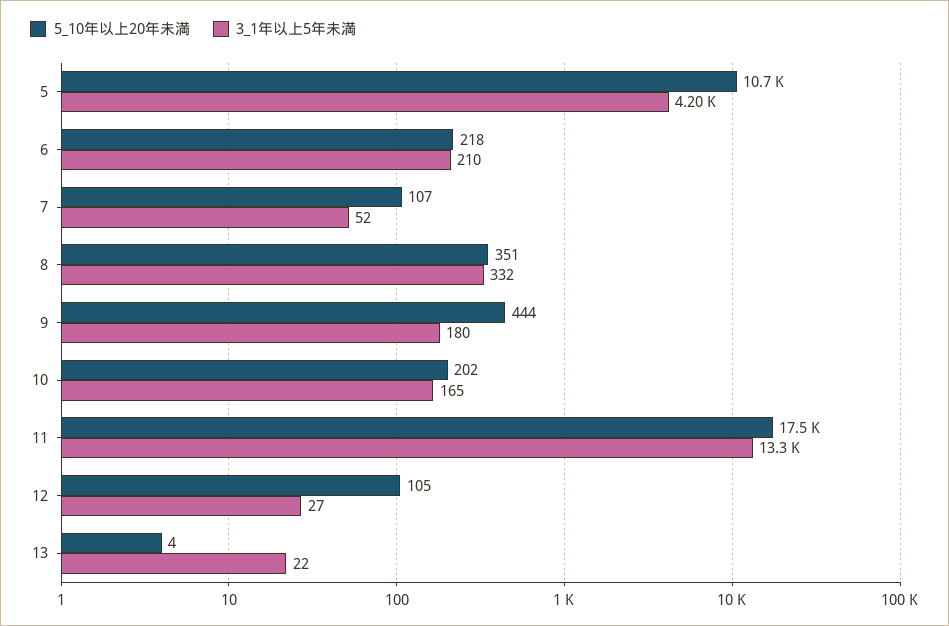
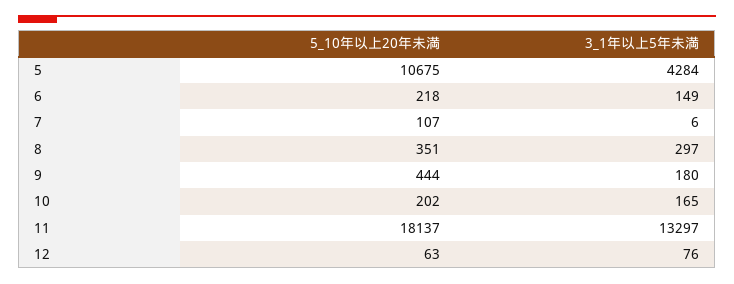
  {
    "5_10年以上20年未満": {
      "5": 10675,
      "6": 218,
      "7": 107,
      "8": 351,
      "9": 444,
      "10": 202,
-     "11": 17500,
+     "11": 18137,
-     "12": 105,
+     "12": 63
-     "13": 4
    },
    "3_1年以上5年未満": {
-     "5": 4200,
+     "5": 4284,
-     "6": 210,
+     "6": 149,
-     "7": 52,
+     "7": 6,
-     "8": 332,
+     "8": 297,
      "9": 180,
      "10": 165,
      "11": 13297,
-     "12": 27,
+     "12": 76
-     "13": 22
    }
  }

